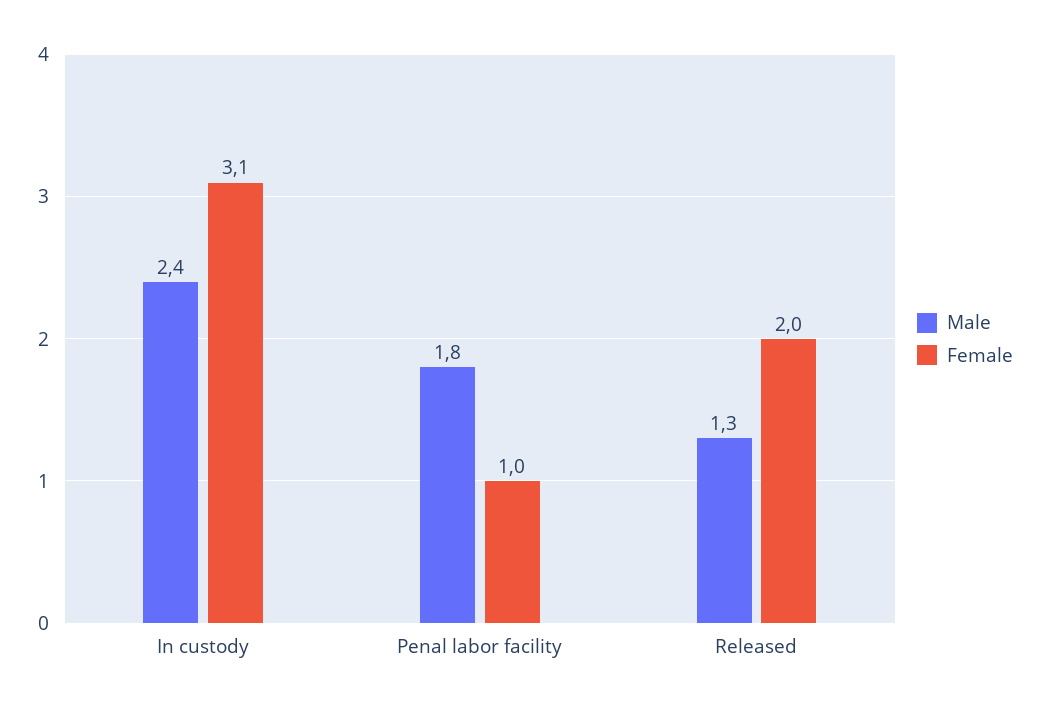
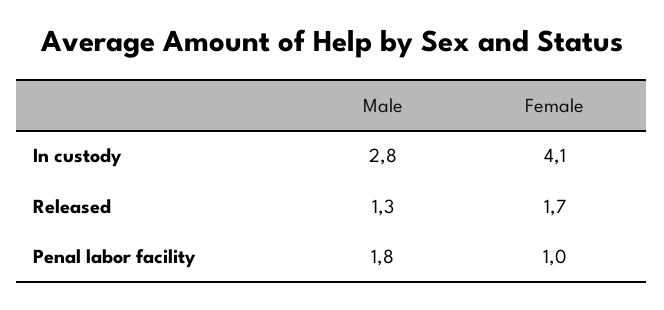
  {
    "Male": {
-     "In custody": 2.4,
+     "In custody": 2.8,
      "Penal labor facility": 1.8,
      "Released": 1.3
    },
    "Female": {
-     "In custody": 3.1,
+     "In custody": 4.1,
      "Penal labor facility": 1,
-     "Released": 2
+     "Released": 1.7
    }
  }

